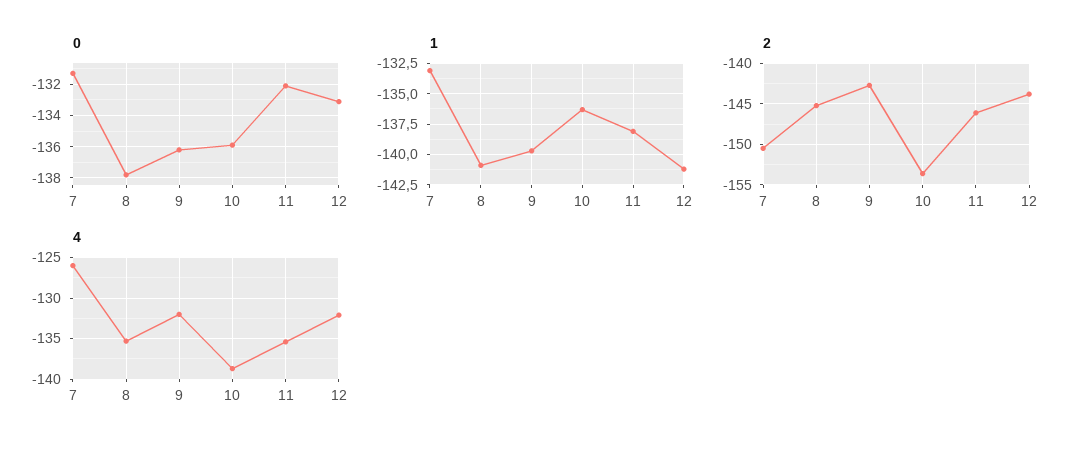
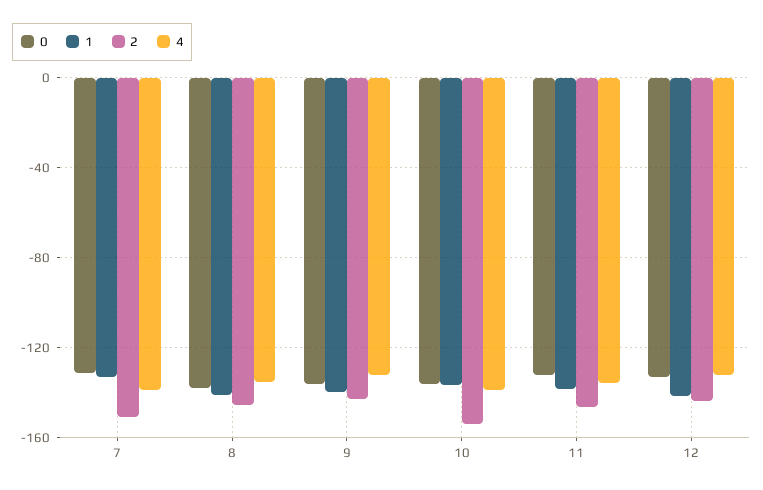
  {
    "0": {
      "7": -131.5,
      "8": -138,
      "9": -136,
      "10": -136,
      "11": -132,
      "12": -133
    },
    "1": {
      "7": -133,
      "8": -141,
      "9": -139.5,
      "10": -136.5,
      "11": -138,
      "12": -141
    },
    "2": {
      "7": -151,
      "8": -145,
      "9": -143,
      "10": -154,
      "11": -146,
      "12": -144
    },
    "4": {
-     "7": -126,
+     "7": -140,
      "8": -135,
      "9": -132,
      "10": -139,
      "11": -135,
      "12": -132
    }
  }

